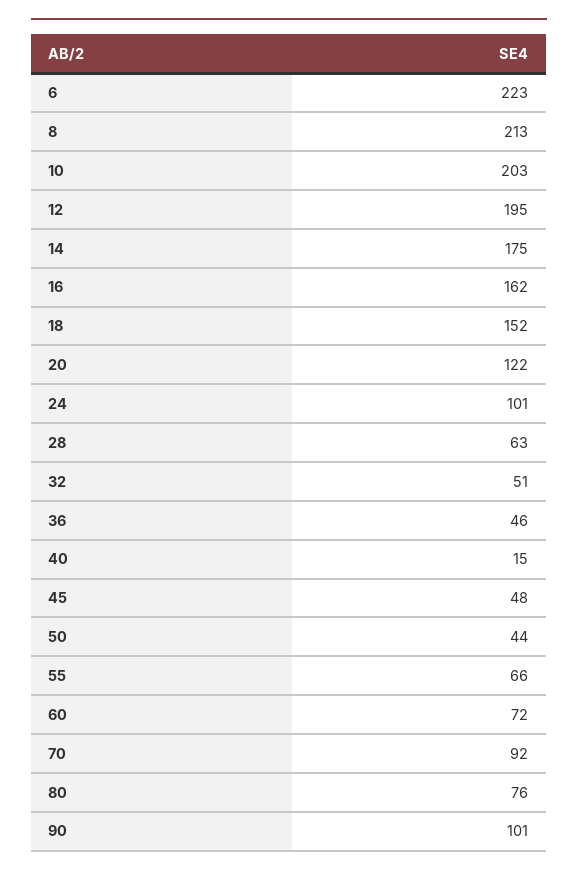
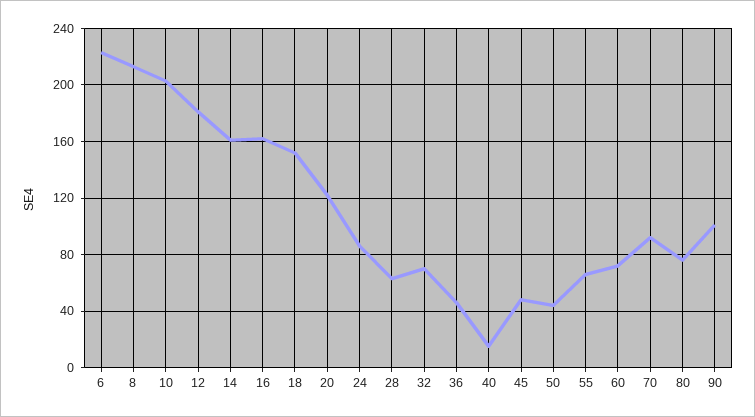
  {
    "6": 223,
    "8": 213,
    "10": 203,
-   "12": 195,
+   "12": 180,
-   "14": 175,
+   "14": 160,
    "16": 162,
    "18": 152,
    "20": 122,
-   "24": 101,
+   "24": 85,
    "28": 63,
-   "32": 51,
+   "32": 70,
    "36": 46,
    "40": 15,
    "45": 48,
    "50": 44,
    "55": 66,
    "60": 72,
    "70": 92,
    "80": 76,
    "90": 101
  }

